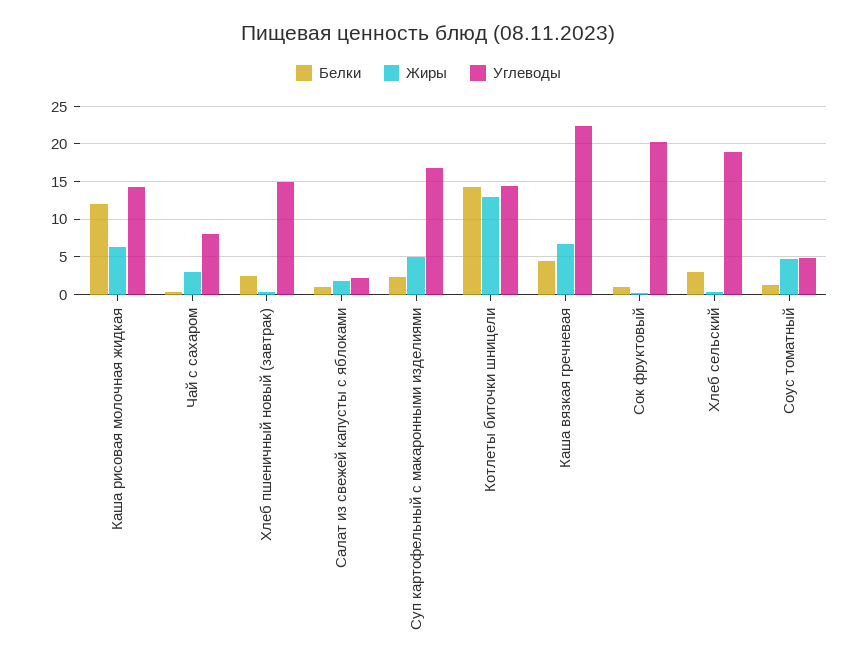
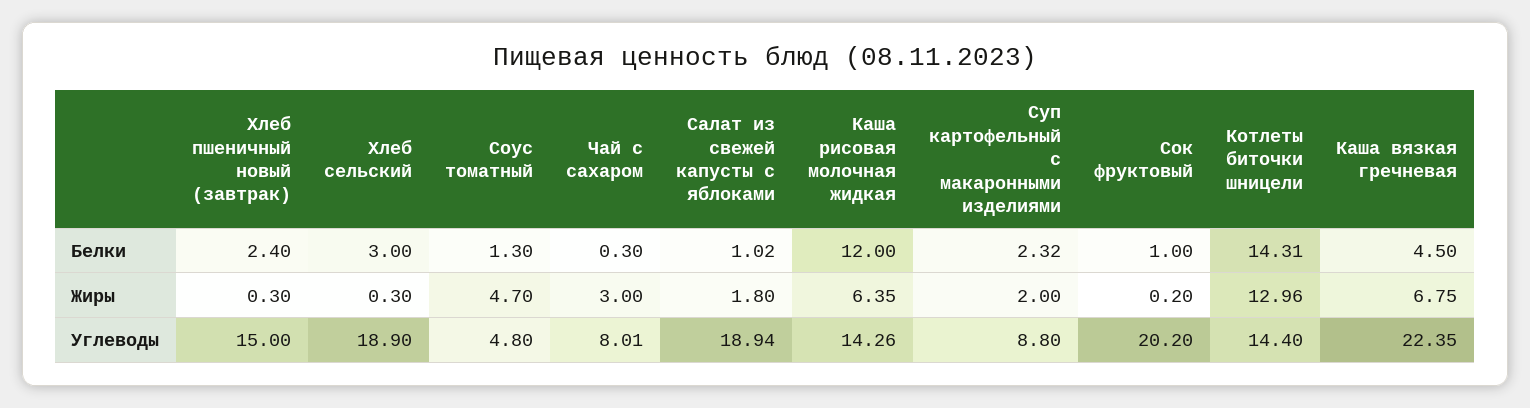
  {
    "Белки": {
      "Каша рисовая молочная жидкая": 12,
      "Чай с сахаром": 0.3,
      "Хлеб пшеничный новый (завтрак)": 2.4,
      "Салат из свежей капусты с яблоками": 1.02,
      "Суп картофельный с макаронными изделиями": 2.32,
      "Котлеты биточки шницели": 14.31,
      "Каша вязкая гречневая": 4.5,
      "Сок фруктовый": 1,
      "Хлеб сельский": 3,
      "Соус томатный": 1.3
    },
    "Жиры": {
      "Каша рисовая молочная жидкая": 6.35,
      "Чай с сахаром": 3,
      "Хлеб пшеничный новый (завтрак)": 0.3,
      "Салат из свежей капусты с яблоками": 1.8,
-     "Суп картофельный с макаронными изделиями": 5,
+     "Суп картофельный с макаронными изделиями": 2,
      "Котлеты биточки шницели": 12.96,
      "Каша вязкая гречневая": 6.75,
      "Сок фруктовый": 0.2,
      "Хлеб сельский": 0.3,
      "Соус томатный": 4.7
    },
    "Углеводы": {
      "Каша рисовая молочная жидкая": 14.26,
      "Чай с сахаром": 8.01,
      "Хлеб пшеничный новый (завтрак)": 15,
-     "Салат из свежей капусты с яблоками": 2,
+     "Салат из свежей капусты с яблоками": 18.94,
-     "Суп картофельный с макаронными изделиями": 17,
+     "Суп картофельный с макаронными изделиями": 8.8,
      "Котлеты биточки шницели": 14.4,
      "Каша вязкая гречневая": 22.35,
      "Сок фруктовый": 20.2,
      "Хлеб сельский": 18.9,
      "Соус томатный": 4.8
    }
  }

